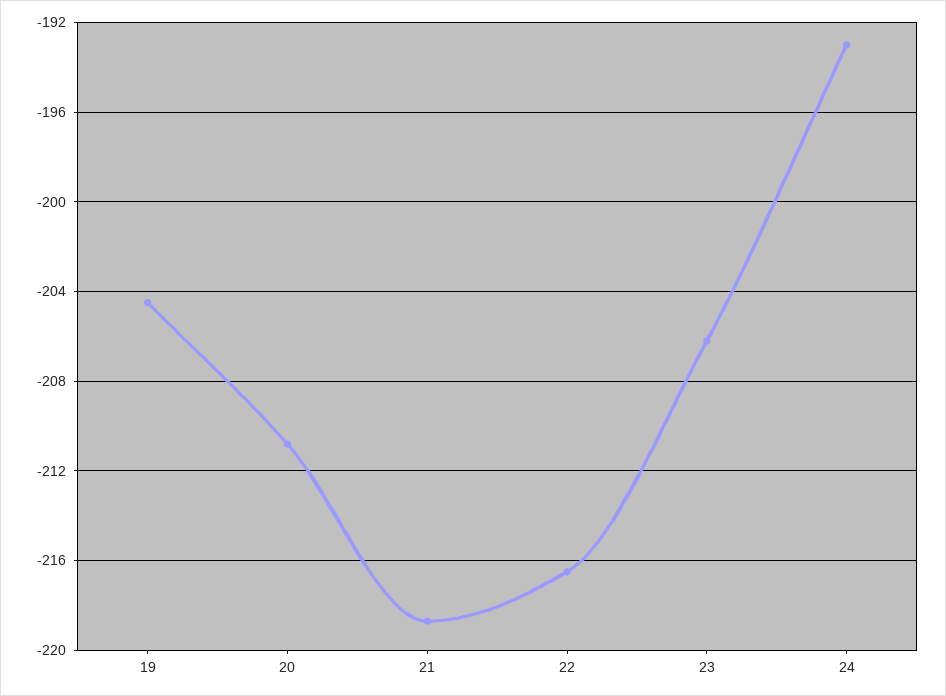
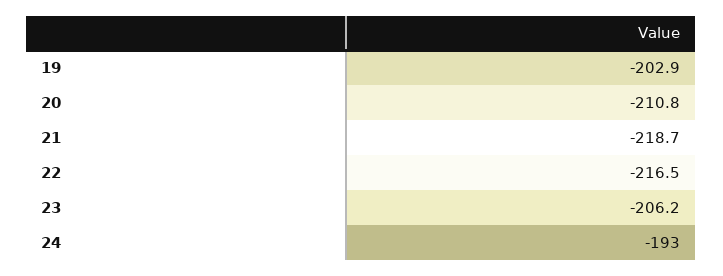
  {
-   "19": -204.5,
+   "19": -202.9,
    "20": -210.8,
    "21": -218.7,
    "22": -216.5,
    "23": -206.2,
    "24": -193
  }

